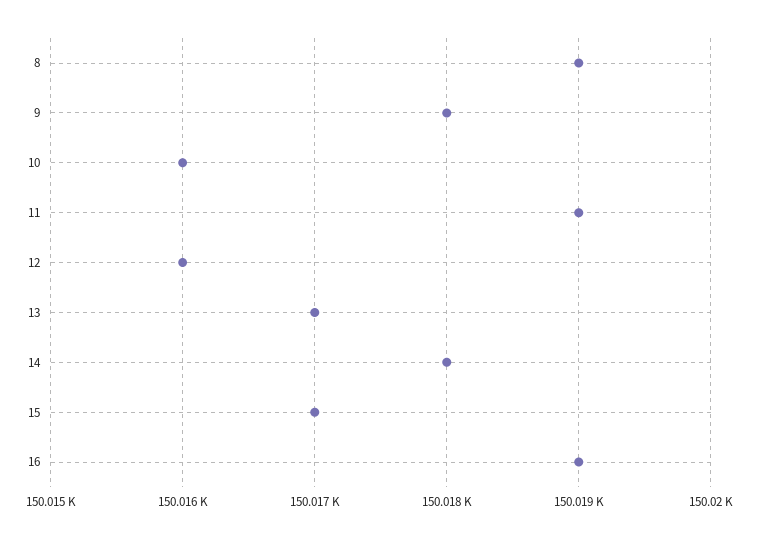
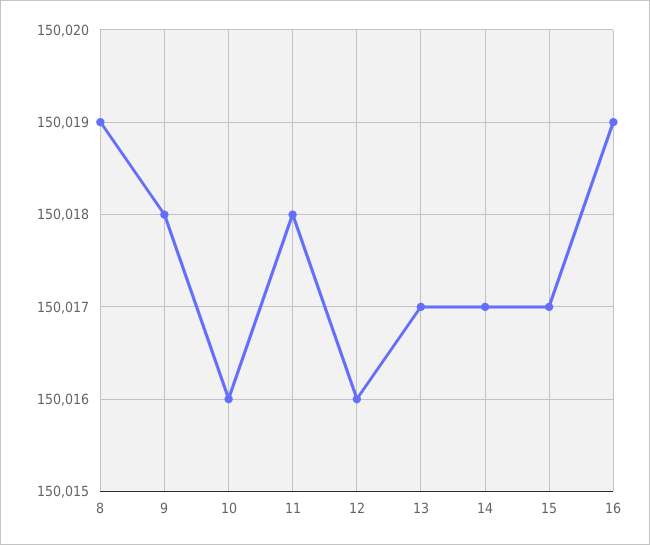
  {
    "8": 150019,
    "9": 150018,
    "10": 150016,
-   "11": 150019,
+   "11": 150018,
    "12": 150016,
    "13": 150017,
-   "14": 150018,
+   "14": 150017,
    "15": 150017,
    "16": 150019
  }

